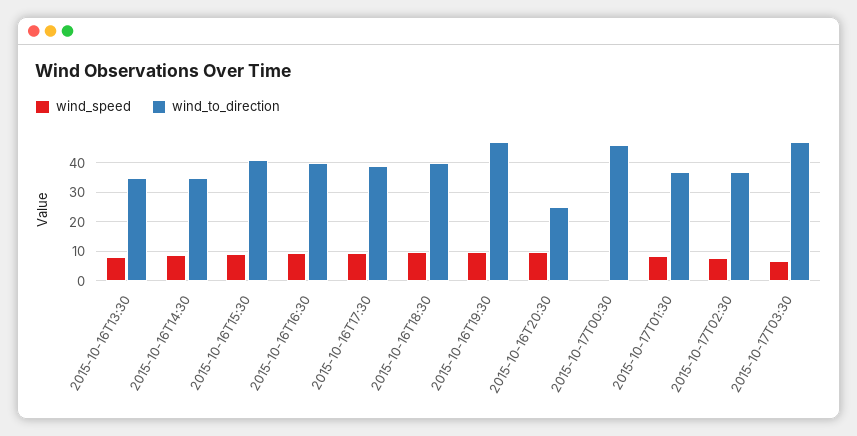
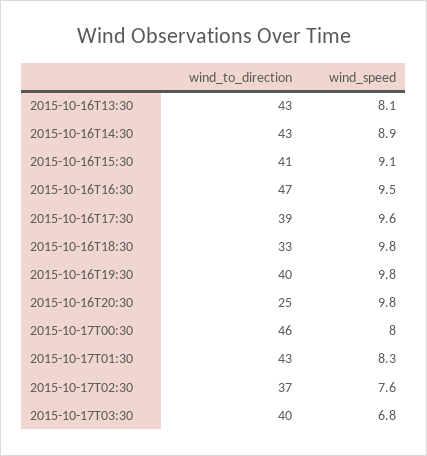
  {
    "wind_speed": {
      "2015-10-16T13:30": 8.1,
      "2015-10-16T14:30": 8.9,
      "2015-10-16T15:30": 9.1,
      "2015-10-16T16:30": 9.5,
      "2015-10-16T17:30": 9.6,
      "2015-10-16T18:30": 9.8,
      "2015-10-16T19:30": 9.8,
      "2015-10-16T20:30": 9.8,
-     "2015-10-17T00:30": 0,
+     "2015-10-17T00:30": 8,
      "2015-10-17T01:30": 8.3,
      "2015-10-17T02:30": 7.6,
      "2015-10-17T03:30": 6.8
    },
    "wind_to_direction": {
-     "2015-10-16T13:30": 35,
+     "2015-10-16T13:30": 43,
-     "2015-10-16T14:30": 35,
+     "2015-10-16T14:30": 43,
      "2015-10-16T15:30": 41,
-     "2015-10-16T16:30": 40,
+     "2015-10-16T16:30": 47,
      "2015-10-16T17:30": 39,
-     "2015-10-16T18:30": 40,
+     "2015-10-16T18:30": 33,
-     "2015-10-16T19:30": 47.5,
+     "2015-10-16T19:30": 40,
      "2015-10-16T20:30": 25,
      "2015-10-17T00:30": 46,
-     "2015-10-17T01:30": 37.5,
+     "2015-10-17T01:30": 43,
      "2015-10-17T02:30": 37,
-     "2015-10-17T03:30": 47.5
+     "2015-10-17T03:30": 40
    }
  }

